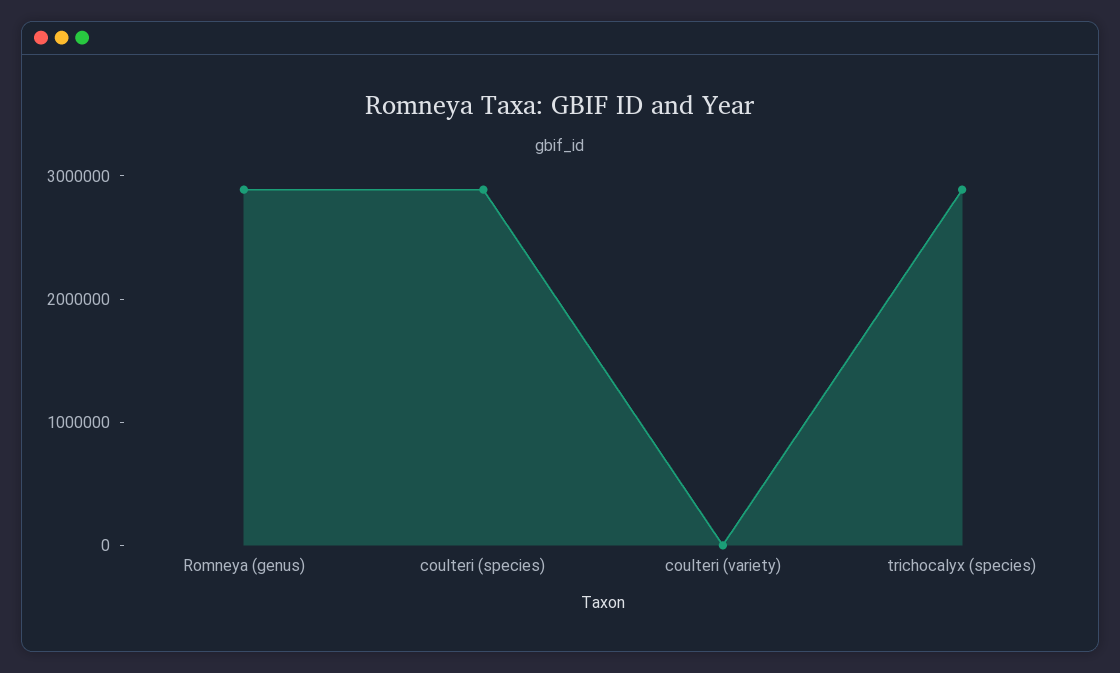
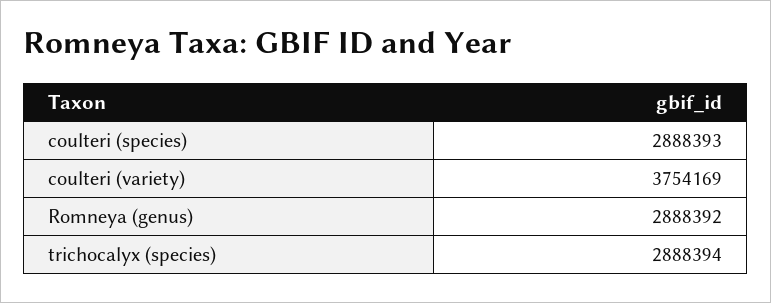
  {
    "Romneya (genus)": 2888392,
    "coulteri (species)": 2888393,
-   "coulteri (variety)": 0,
+   "coulteri (variety)": 3754169,
    "trichocalyx (species)": 2888394
  }

